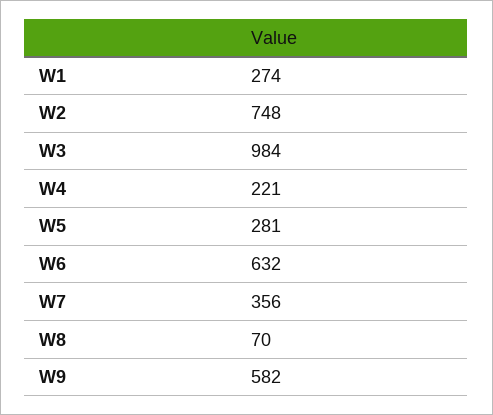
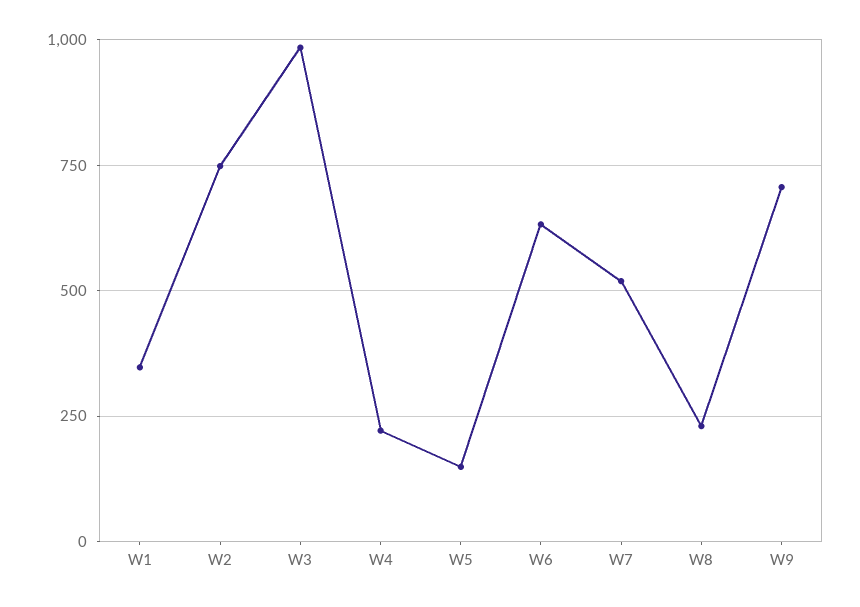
  {
-   "W1": 274,
+   "W1": 350,
    "W2": 748,
    "W3": 984,
    "W4": 221,
-   "W5": 281,
+   "W5": 150,
    "W6": 632,
-   "W7": 356,
+   "W7": 525,
-   "W8": 70,
+   "W8": 225,
-   "W9": 582
+   "W9": 700
  }

